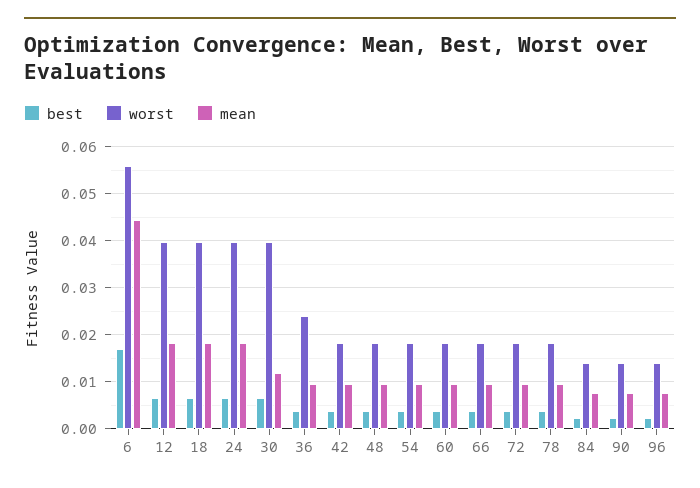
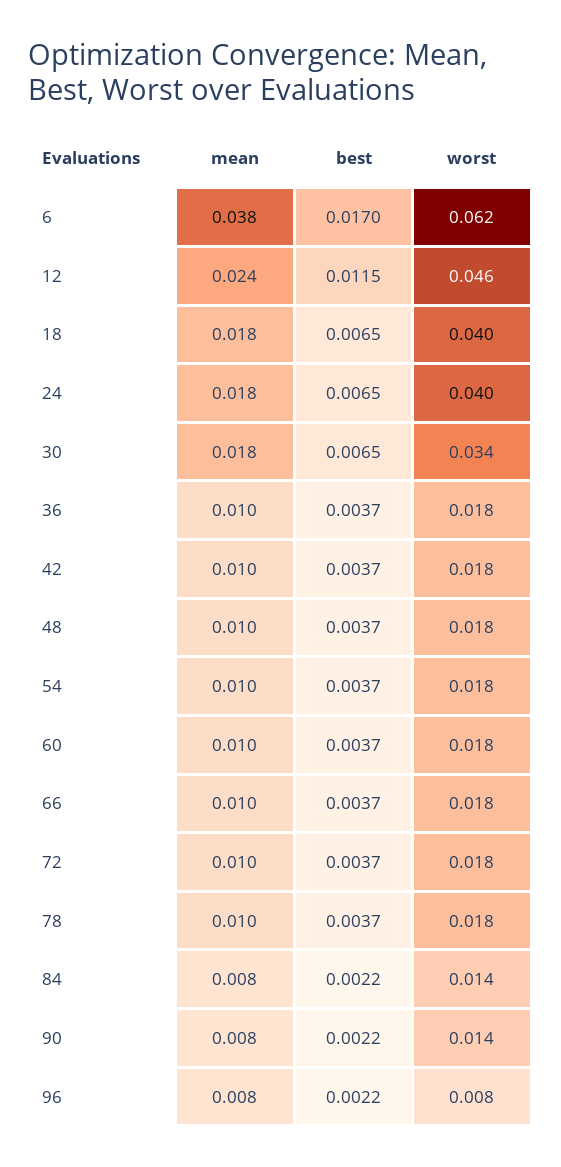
  {
    "best": {
      "6": 0.017,
-     "12": 0.006,
+     "12": 0.0115,
      "18": 0.0065,
      "24": 0.0065,
      "30": 0.0065,
      "36": 0.0037,
      "42": 0.0037,
      "48": 0.0037,
      "54": 0.0037,
      "60": 0.0037,
      "66": 0.0037,
      "72": 0.0037,
      "78": 0.0037,
      "84": 0.0022,
      "90": 0.0022,
      "96": 0.0022
    },
    "worst": {
-     "6": 0.056,
+     "6": 0.062,
-     "12": 0.04,
+     "12": 0.046,
      "18": 0.04,
      "24": 0.04,
-     "30": 0.04,
+     "30": 0.034,
-     "36": 0.024,
+     "36": 0.018,
      "42": 0.018,
      "48": 0.018,
      "54": 0.018,
      "60": 0.018,
      "66": 0.018,
      "72": 0.018,
      "78": 0.018,
      "84": 0.014,
      "90": 0.014,
-     "96": 0.014
+     "96": 0.008
    },
    "mean": {
-     "6": 0.044,
+     "6": 0.038,
-     "12": 0.018,
+     "12": 0.024,
      "18": 0.018,
      "24": 0.018,
-     "30": 0.012,
+     "30": 0.018,
      "36": 0.01,
      "42": 0.01,
      "48": 0.01,
      "54": 0.01,
      "60": 0.01,
      "66": 0.01,
      "72": 0.01,
      "78": 0.01,
      "84": 0.008,
      "90": 0.008,
      "96": 0.008
    }
  }

